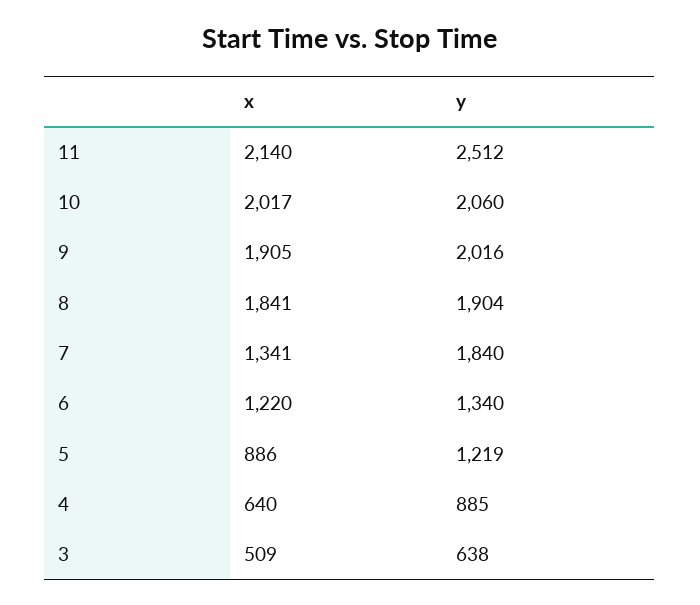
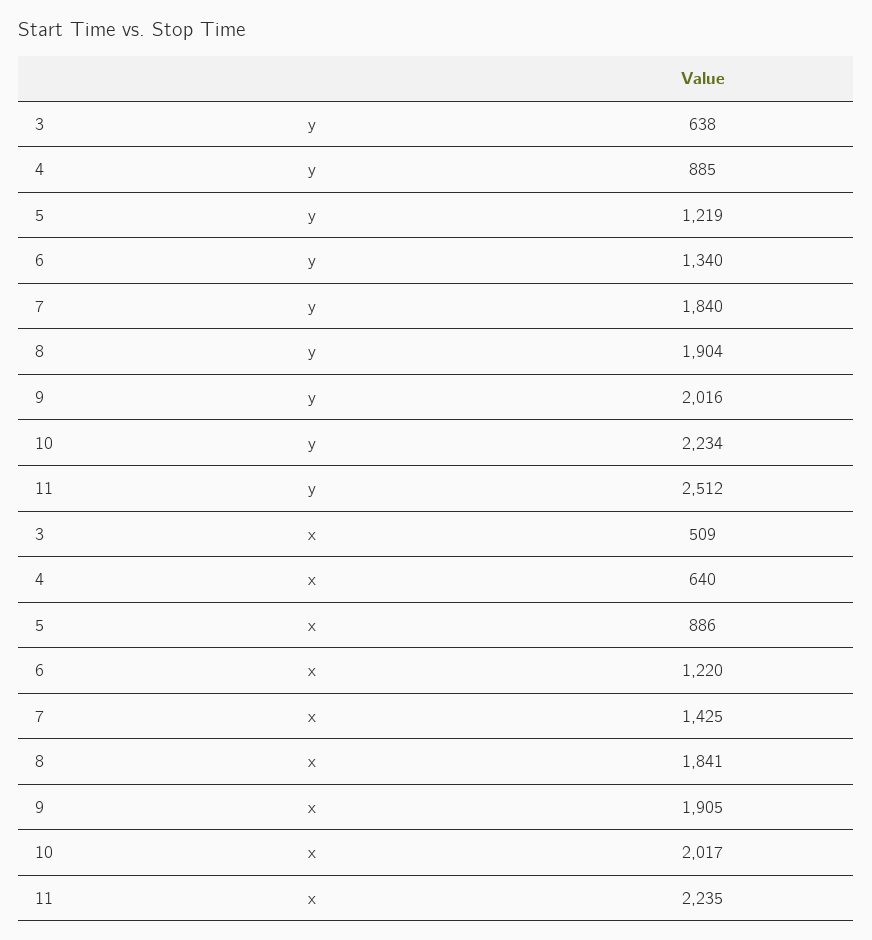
  {
    "x": {
-     "11": 2140,
+     "11": 2235,
      "10": 2017,
      "9": 1905,
      "8": 1841,
-     "7": 1341,
+     "7": 1425,
      "6": 1220,
      "5": 886,
      "4": 640,
      "3": 509
    },
    "y": {
      "11": 2512,
-     "10": 2060,
+     "10": 2234,
      "9": 2016,
      "8": 1904,
      "7": 1840,
      "6": 1340,
      "5": 1219,
      "4": 885,
      "3": 638
    }
  }

